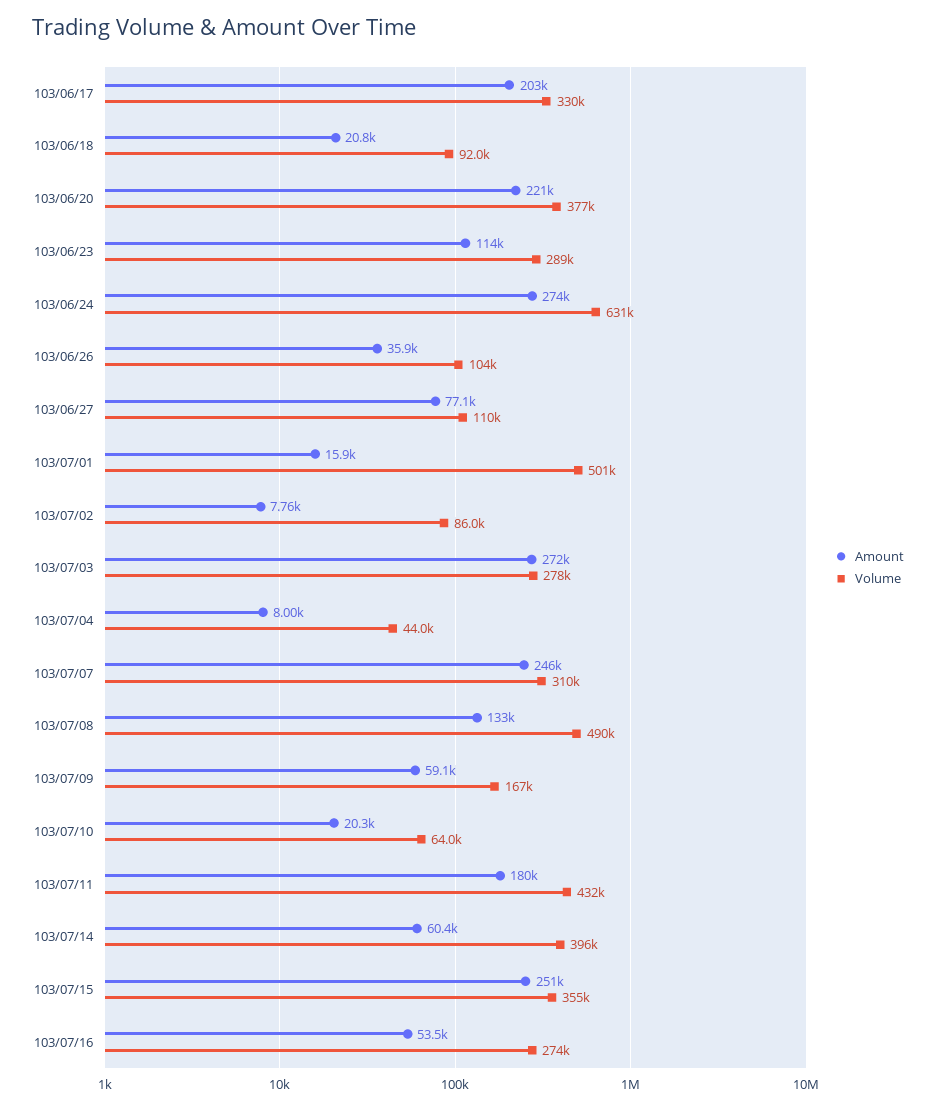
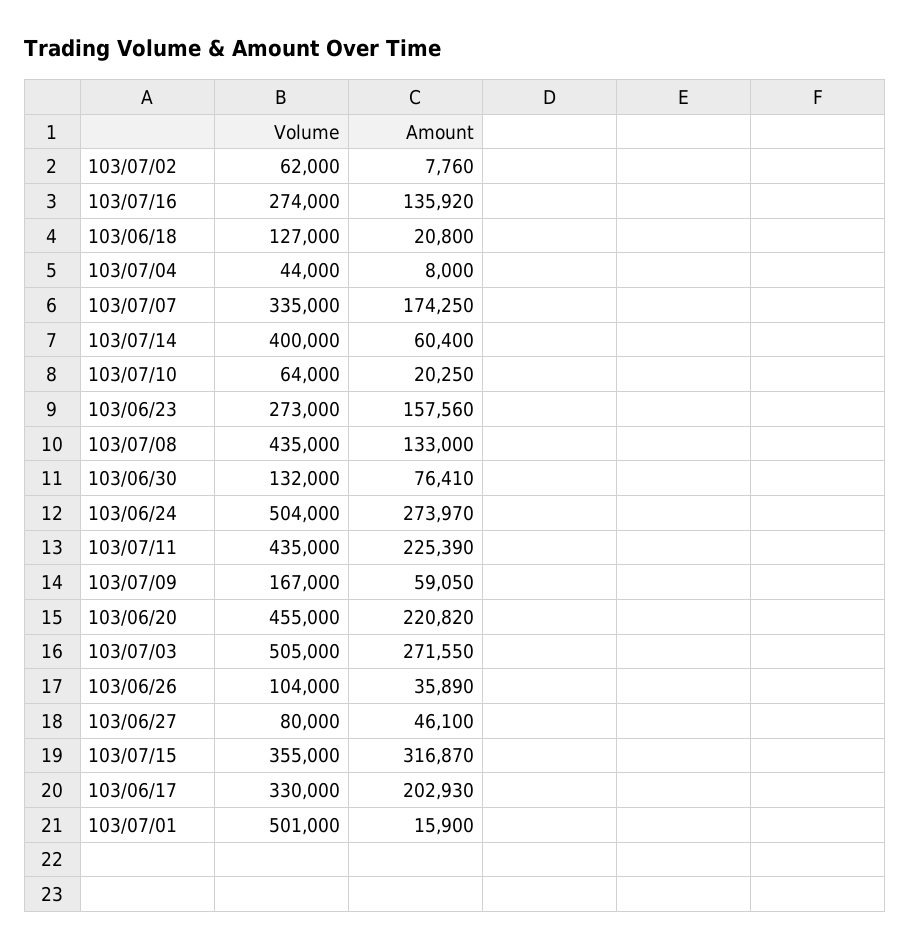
  {
    "Amount": {
      "103/06/17": 202930,
      "103/06/18": 20800,
      "103/06/20": 220820,
-     "103/06/23": 114000,
+     "103/06/23": 157560,
      "103/06/24": 273970,
      "103/06/26": 35890,
-     "103/06/27": 77100,
+     "103/06/27": 46100,
      "103/07/01": 15900,
      "103/07/02": 7760,
      "103/07/03": 271550,
      "103/07/04": 8000,
-     "103/07/07": 246000,
+     "103/07/07": 174250,
      "103/07/08": 133000,
      "103/07/09": 59050,
      "103/07/10": 20250,
-     "103/07/11": 180000,
+     "103/07/11": 225390,
      "103/07/14": 60400,
-     "103/07/15": 251000,
+     "103/07/15": 316870,
-     "103/07/16": 53500
+     "103/07/16": 135920,
+     "103/06/30": 76410
    },
    "Volume": {
      "103/06/17": 330000,
-     "103/06/18": 92000,
+     "103/06/18": 127000,
-     "103/06/20": 377000,
+     "103/06/20": 455000,
-     "103/06/23": 289000,
+     "103/06/23": 273000,
-     "103/06/24": 631000,
+     "103/06/24": 504000,
      "103/06/26": 104000,
-     "103/06/27": 110000,
+     "103/06/27": 80000,
      "103/07/01": 501000,
-     "103/07/02": 86000,
+     "103/07/02": 62000,
-     "103/07/03": 278000,
+     "103/07/03": 505000,
      "103/07/04": 44000,
-     "103/07/07": 310000,
+     "103/07/07": 335000,
-     "103/07/08": 490000,
+     "103/07/08": 435000,
      "103/07/09": 167000,
      "103/07/10": 64000,
-     "103/07/11": 432000,
+     "103/07/11": 435000,
-     "103/07/14": 396000,
+     "103/07/14": 400000,
      "103/07/15": 355000,
-     "103/07/16": 274000
+     "103/07/16": 274000,
+     "103/06/30": 132000
    }
  }

